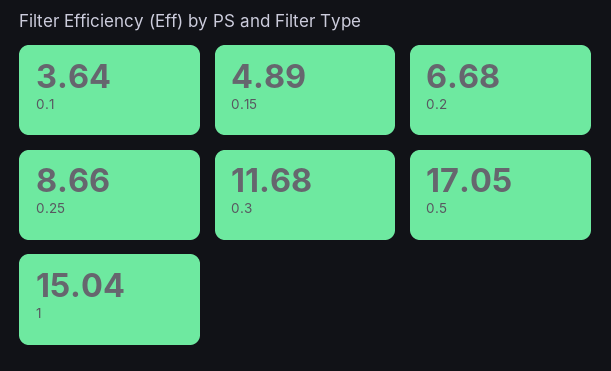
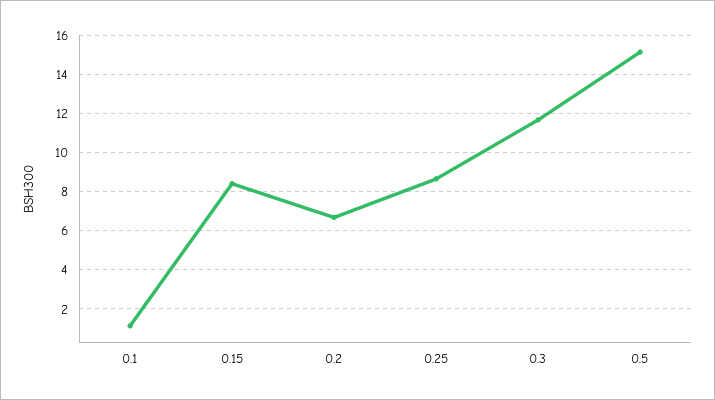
  {
-   "0.1": 3.64,
+   "0.1": 1,
-   "0.15": 4.89,
+   "0.15": 8.5,
    "0.2": 6.68,
    "0.25": 8.66,
    "0.3": 11.68,
-   "0.5": 17.05,
+   "0.5": 15
-   "1": 15.04
  }

